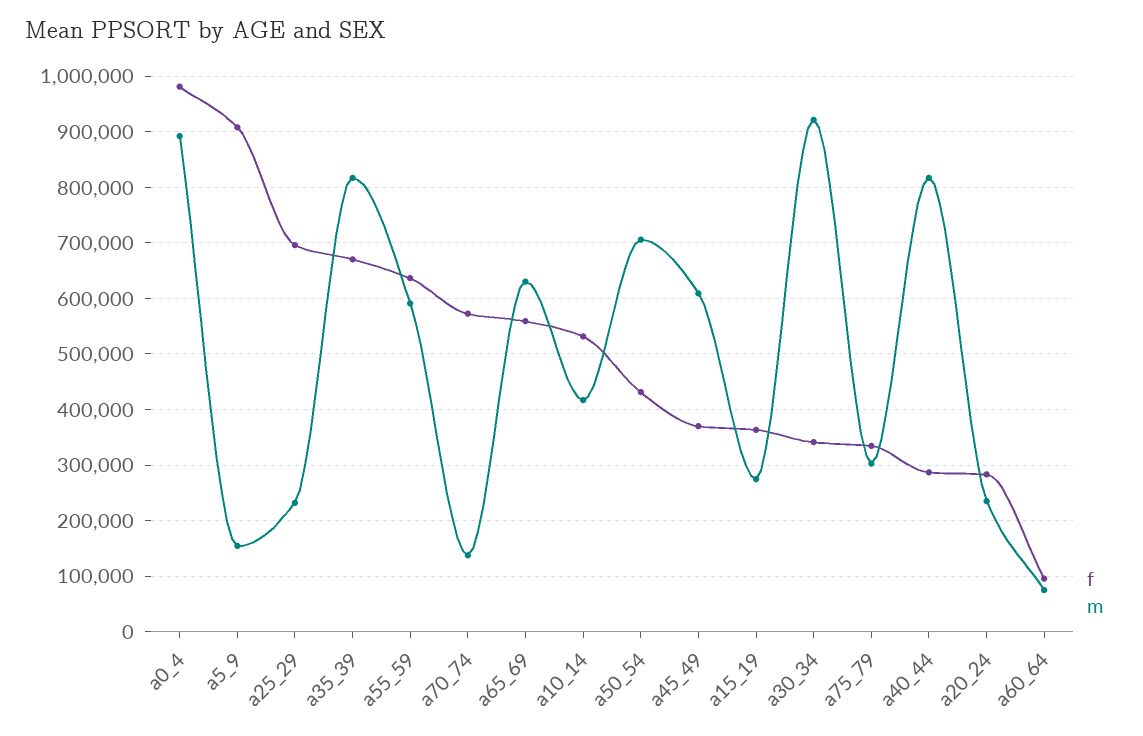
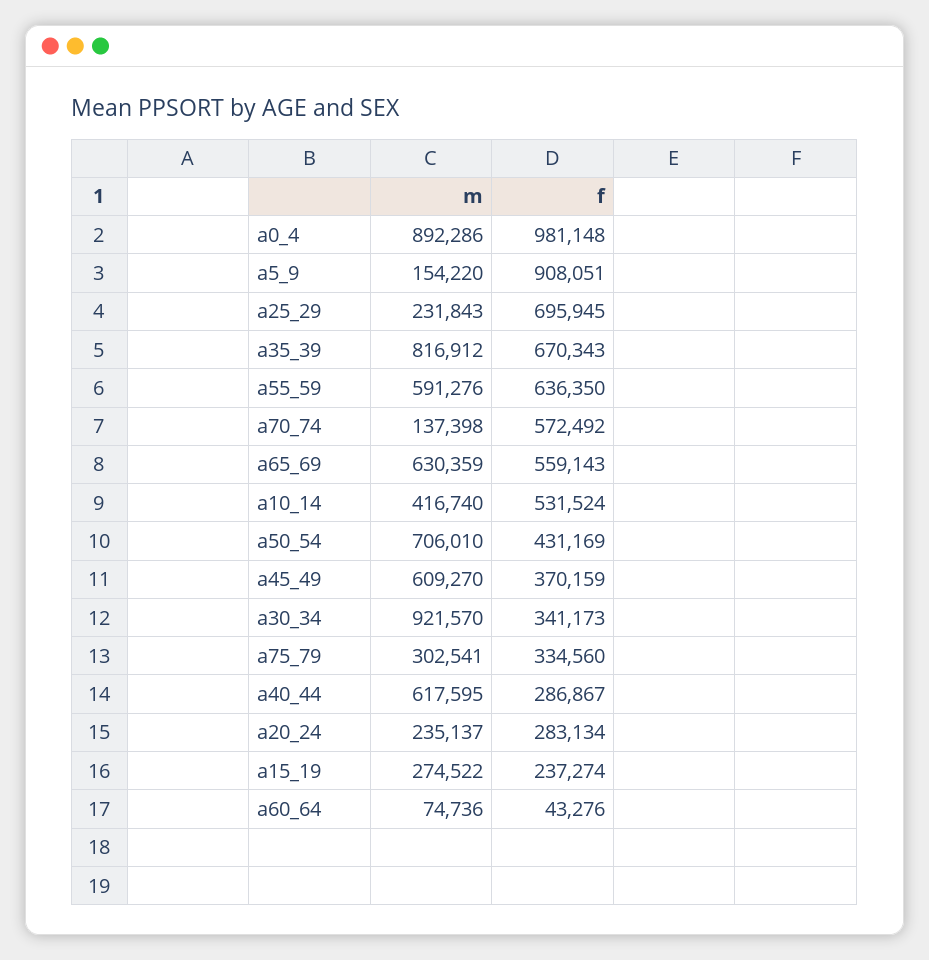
  {
    "f": {
      "a0_4": 981148,
      "a5_9": 908051,
      "a25_29": 695945,
      "a35_39": 670343,
      "a55_59": 636350,
      "a70_74": 572492,
      "a65_69": 559143,
      "a10_14": 531524,
      "a50_54": 431169,
      "a45_49": 370159,
-     "a15_19": 360000,
+     "a15_19": 237274,
      "a30_34": 341173,
      "a75_79": 334560,
      "a40_44": 286867,
      "a20_24": 283134,
-     "a60_64": 100000
+     "a60_64": 43276
    },
    "m": {
      "a0_4": 892286,
      "a5_9": 154220,
      "a25_29": 231843,
      "a35_39": 816912,
      "a55_59": 591276,
      "a70_74": 137398,
      "a65_69": 630359,
      "a10_14": 416740,
      "a50_54": 706010,
      "a45_49": 609270,
      "a15_19": 274522,
      "a30_34": 921570,
      "a75_79": 302541,
-     "a40_44": 820000,
+     "a40_44": 617595,
      "a20_24": 235137,
      "a60_64": 74736
    }
  }

